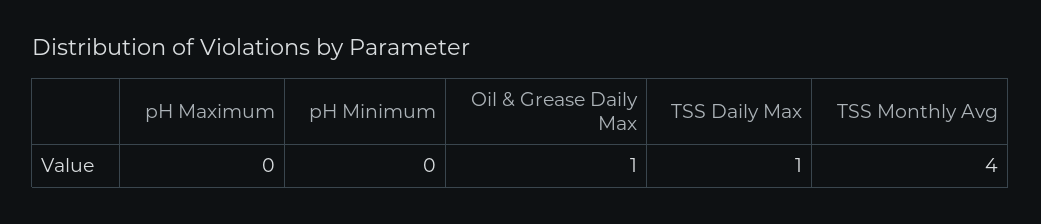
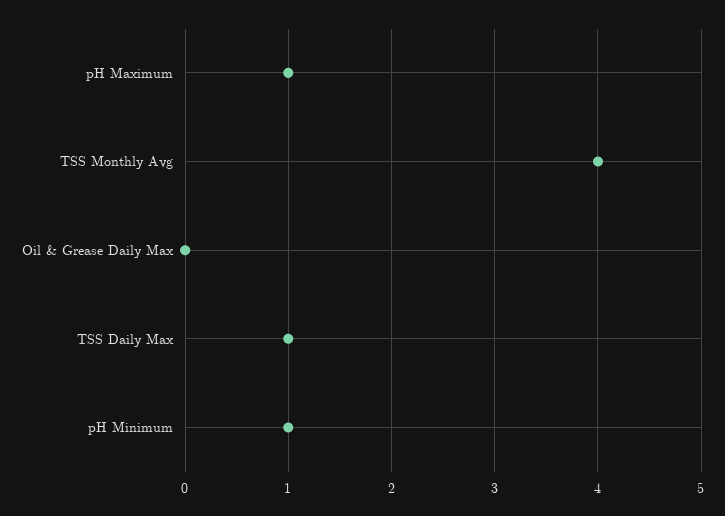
  {
-   "pH Maximum": 0,
+   "pH Maximum": 1,
-   "pH Minimum": 0,
+   "pH Minimum": 1,
-   "Oil & Grease Daily Max": 1,
+   "Oil & Grease Daily Max": 0,
    "TSS Daily Max": 1,
    "TSS Monthly Avg": 4
  }

